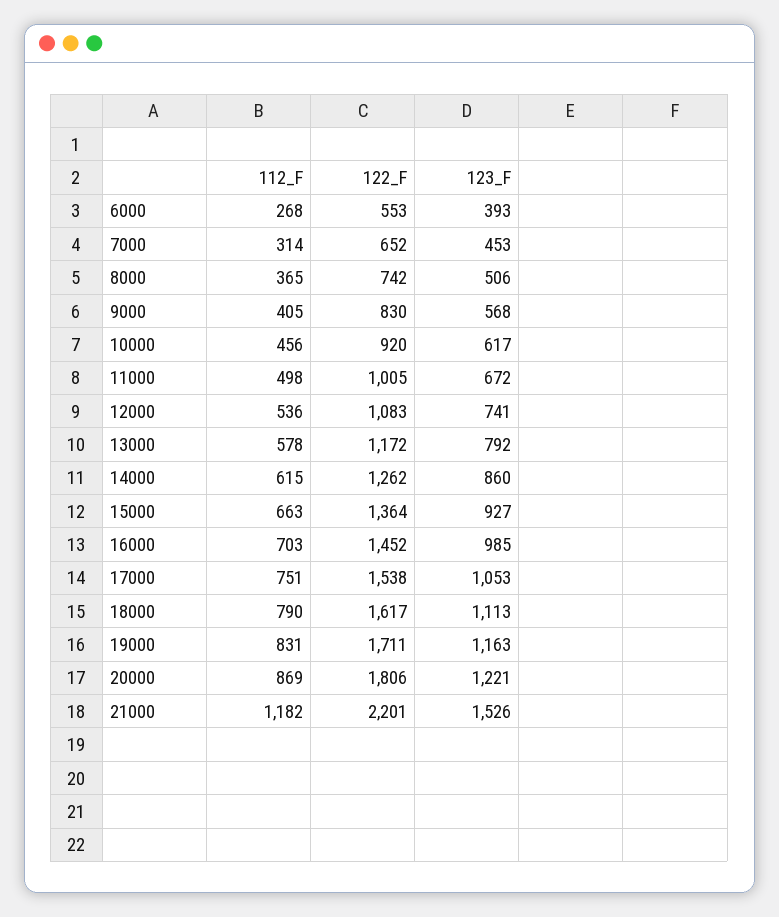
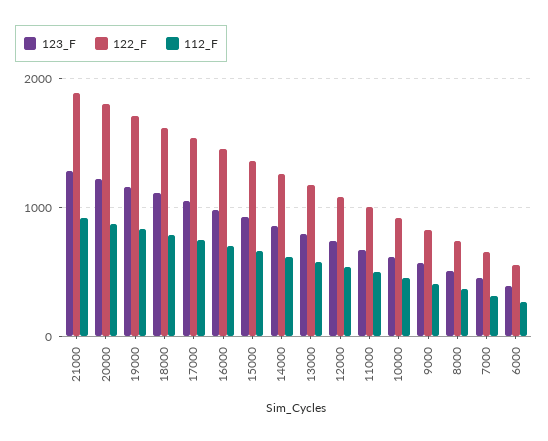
  {
    "112_F": {
      "6000": 268,
      "7000": 314,
      "8000": 365,
      "9000": 405,
      "10000": 456,
      "11000": 498,
      "12000": 536,
      "13000": 578,
      "14000": 615,
      "15000": 663,
      "16000": 703,
      "17000": 751,
      "18000": 790,
      "19000": 831,
      "20000": 869,
-     "21000": 1182
+     "21000": 900
    },
    "122_F": {
      "6000": 553,
      "7000": 652,
      "8000": 742,
      "9000": 830,
      "10000": 920,
      "11000": 1005,
      "12000": 1083,
      "13000": 1172,
      "14000": 1262,
      "15000": 1364,
      "16000": 1452,
      "17000": 1538,
      "18000": 1617,
      "19000": 1711,
      "20000": 1806,
-     "21000": 2201
+     "21000": 1900
    },
    "123_F": {
      "6000": 393,
      "7000": 453,
      "8000": 506,
      "9000": 568,
      "10000": 617,
      "11000": 672,
      "12000": 741,
      "13000": 792,
      "14000": 860,
      "15000": 927,
      "16000": 985,
      "17000": 1053,
      "18000": 1113,
      "19000": 1163,
      "20000": 1221,
-     "21000": 1526
+     "21000": 1300
    }
  }

